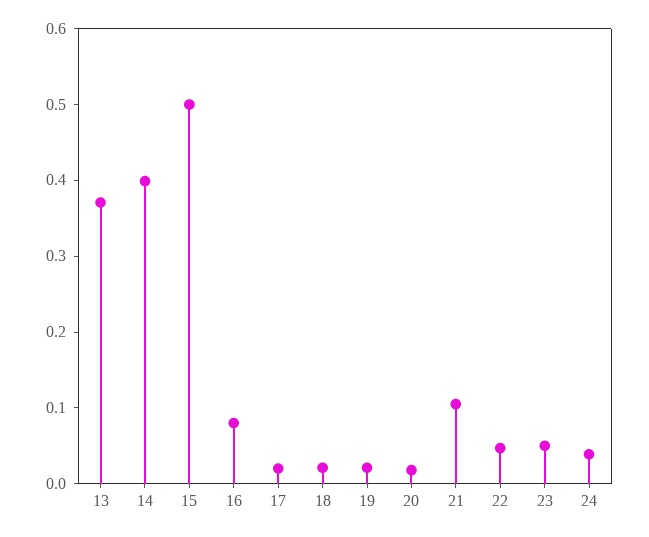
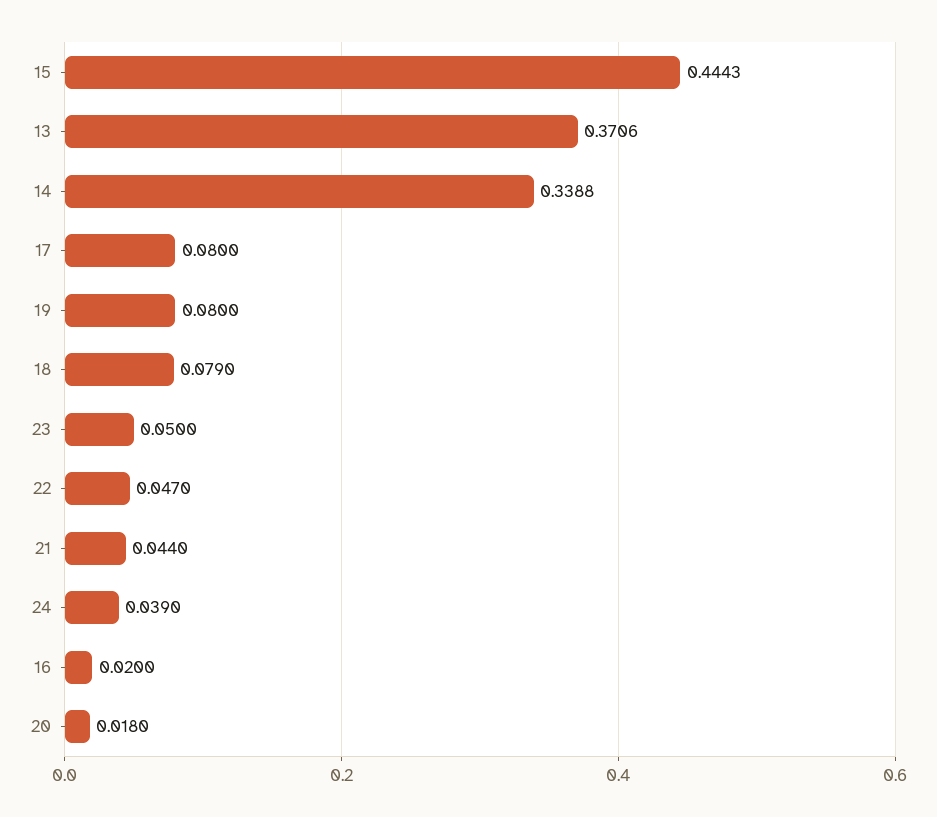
  {
    "13": 0.3706,
-   "14": 0.4,
+   "14": 0.3388,
-   "15": 0.5,
+   "15": 0.4443,
-   "16": 0.08,
+   "16": 0.02,
-   "17": 0.02,
+   "17": 0.08,
-   "18": 0.02,
+   "18": 0.079,
-   "19": 0.02,
+   "19": 0.08,
    "20": 0.018,
-   "21": 0.1,
+   "21": 0.044,
    "22": 0.047,
    "23": 0.05,
    "24": 0.039
  }

